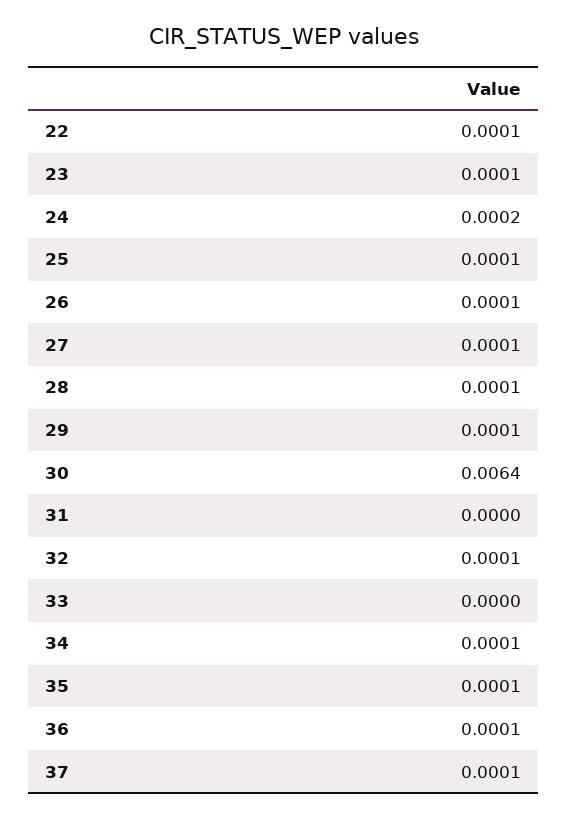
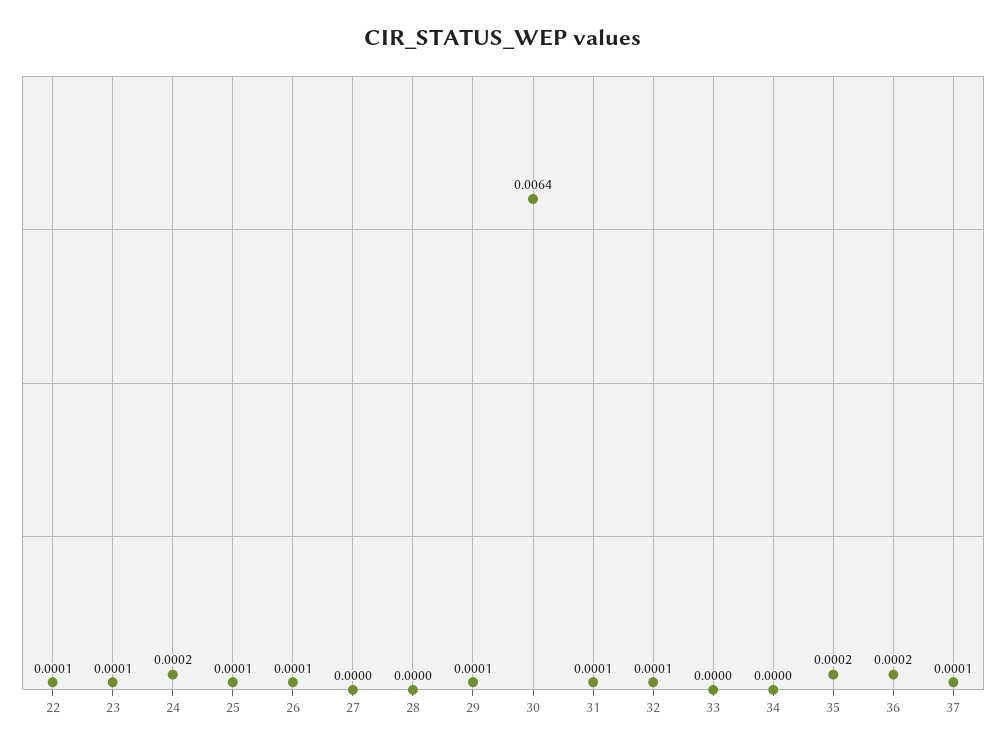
  {
    "22": 0.0001,
    "23": 0.0001,
    "24": 0.0002,
    "25": 0.0001,
    "26": 0.0001,
-   "27": 0.0001,
+   "27": 0,
-   "28": 0.0001,
+   "28": 0,
    "29": 0.0001,
    "30": 0.0064,
-   "31": 0,
+   "31": 0.0001,
    "32": 0.0001,
    "33": 0,
-   "34": 0.0001,
+   "34": 0,
-   "35": 0.0001,
+   "35": 0.0002,
-   "36": 0.0001,
+   "36": 0.0002,
    "37": 0.0001
  }

